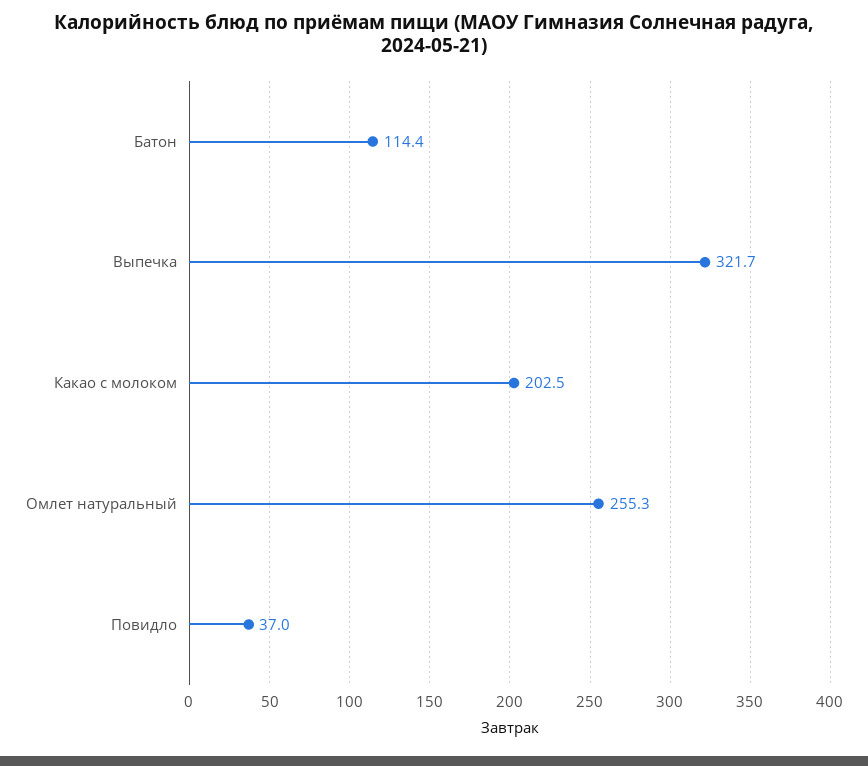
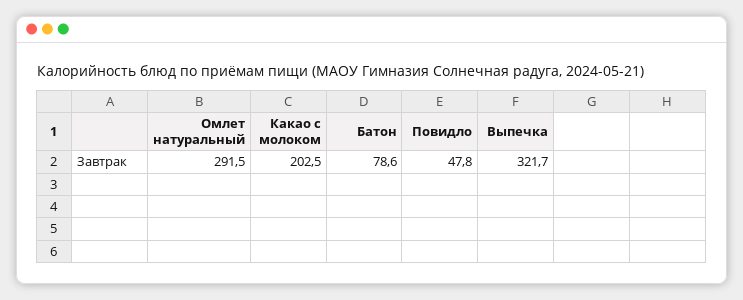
  {
-   "Батон": 114.4,
+   "Батон": 78.6,
    "Выпечка": 321.7,
    "Какао с молоком": 202.5,
-   "Омлет натуральный": 255.3,
+   "Омлет натуральный": 291.5,
-   "Повидло": 37
+   "Повидло": 47.8
  }

